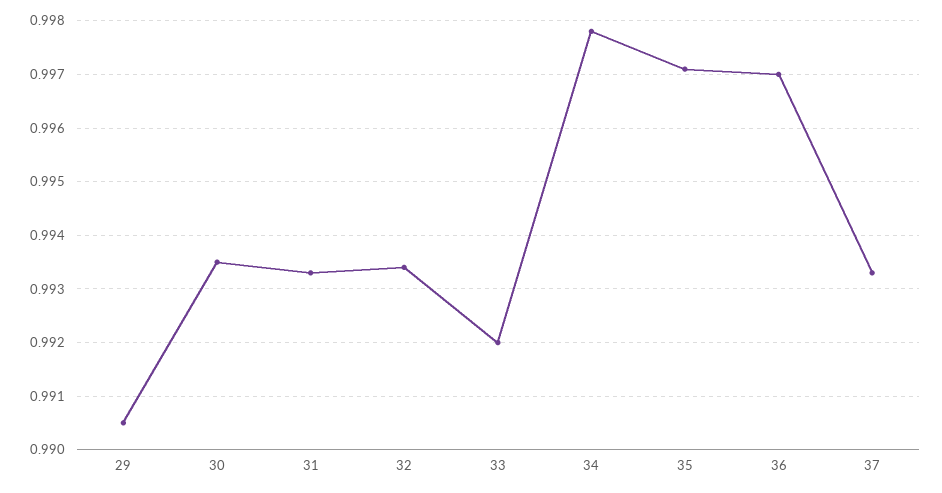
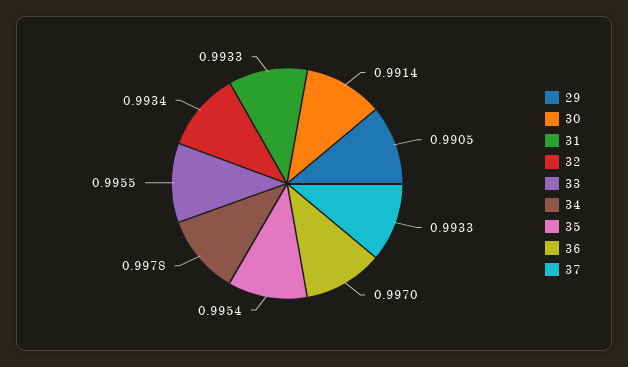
  {
    "29": 0.9905,
-   "30": 0.9935,
+   "30": 0.9914,
    "31": 0.9933,
    "32": 0.9934,
-   "33": 0.992,
+   "33": 0.9955,
    "34": 0.9978,
-   "35": 0.997,
+   "35": 0.9954,
    "36": 0.997,
    "37": 0.9933
  }

